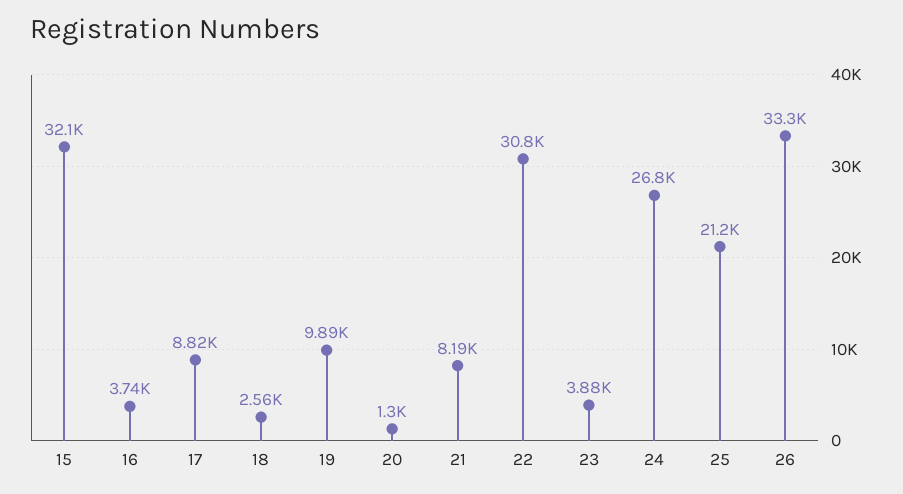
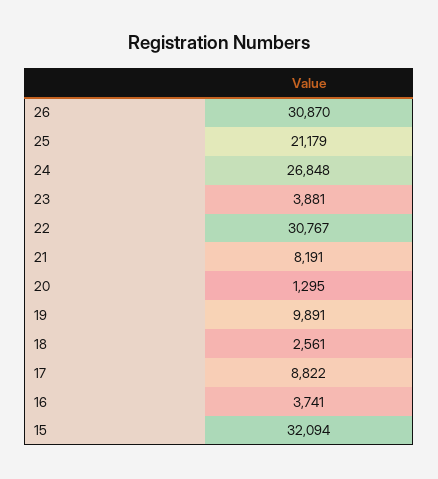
  {
    "15": 32094,
    "16": 3741,
    "17": 8822,
    "18": 2561,
    "19": 9891,
    "20": 1295,
    "21": 8191,
    "22": 30767,
    "23": 3881,
    "24": 26848,
    "25": 21179,
-   "26": 33300
+   "26": 30870
  }

